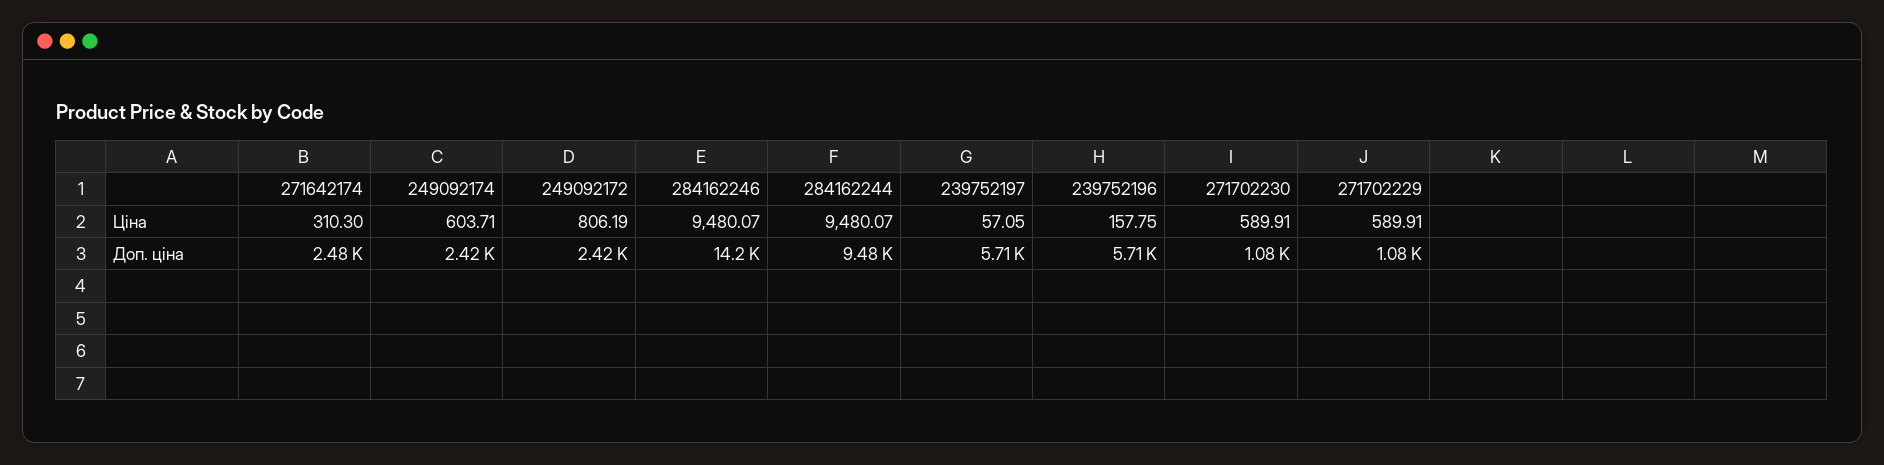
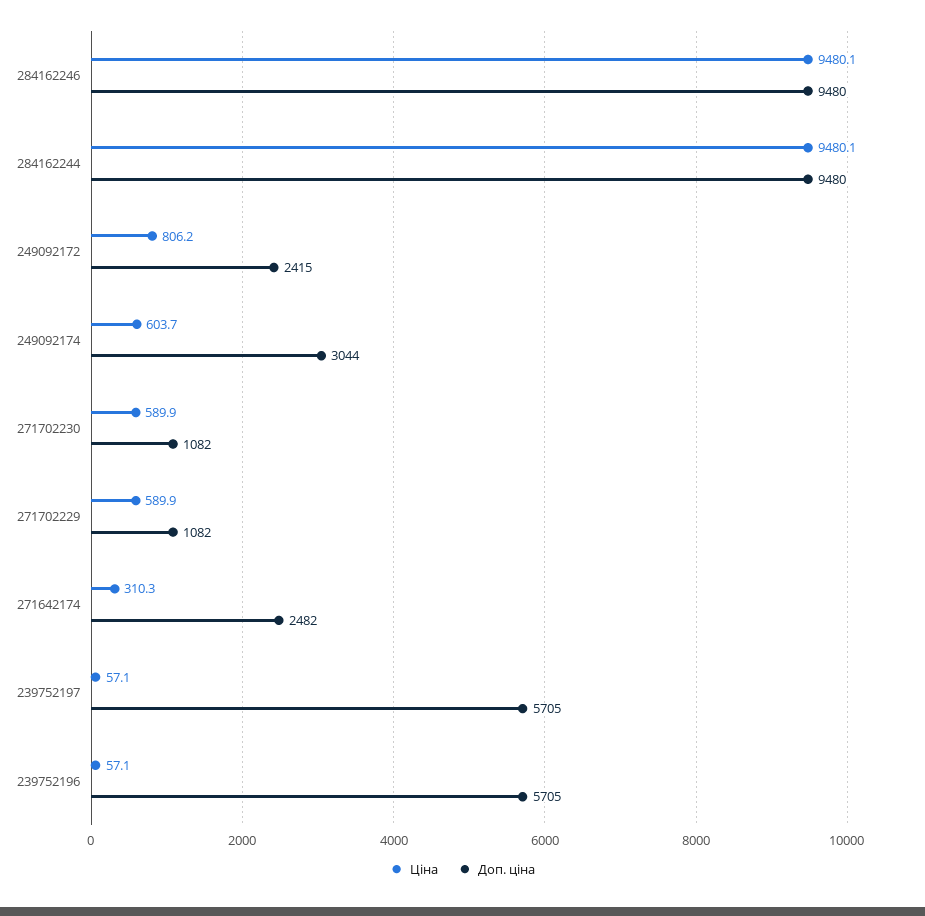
  {
    "Ціна": {
      "271642174": 310.3,
      "249092174": 603.71,
      "249092172": 806.19,
      "284162246": 9480.07,
      "284162244": 9480.07,
      "239752197": 57.05,
-     "239752196": 157.75,
+     "239752196": 57.1,
      "271702230": 589.91,
      "271702229": 589.91
    },
    "Доп. ціна": {
      "271642174": 2482,
-     "249092174": 2420,
+     "249092174": 3044,
      "249092172": 2415,
-     "284162246": 14200,
+     "284162246": 9480,
      "284162244": 9480,
      "239752197": 5705,
      "239752196": 5705,
      "271702230": 1082,
      "271702229": 1082
    }
  }

